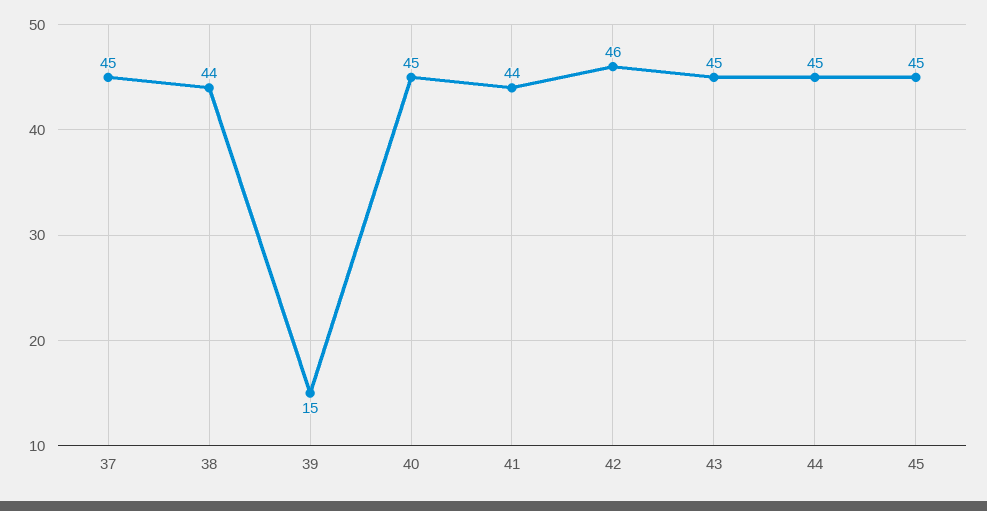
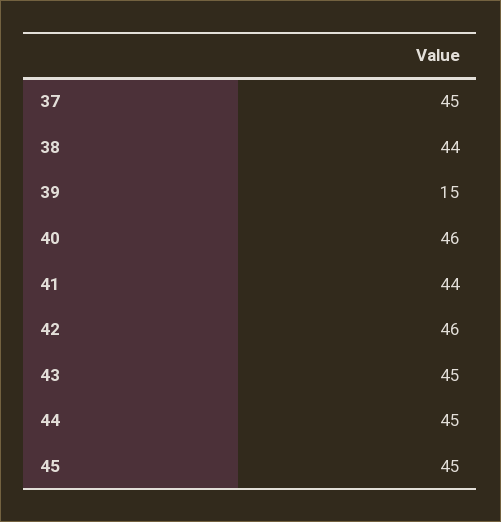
  {
    "37": 45,
    "38": 44,
    "39": 15,
-   "40": 45,
+   "40": 46,
    "41": 44,
    "42": 46,
    "43": 45,
    "44": 45,
    "45": 45
  }

